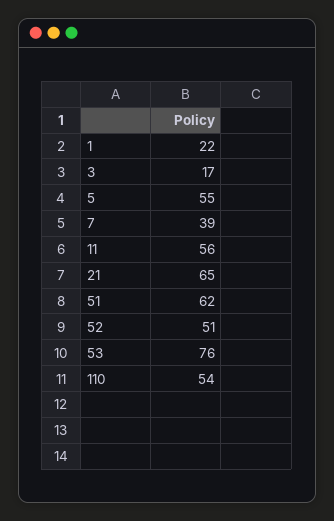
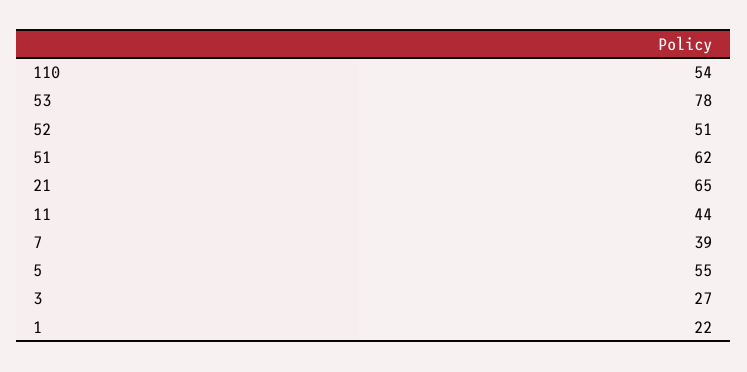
  {
    "1": 22,
-   "3": 17,
+   "3": 27,
    "5": 55,
    "7": 39,
-   "11": 56,
+   "11": 44,
    "21": 65,
    "51": 62,
    "52": 51,
-   "53": 76,
+   "53": 78,
    "110": 54
  }

